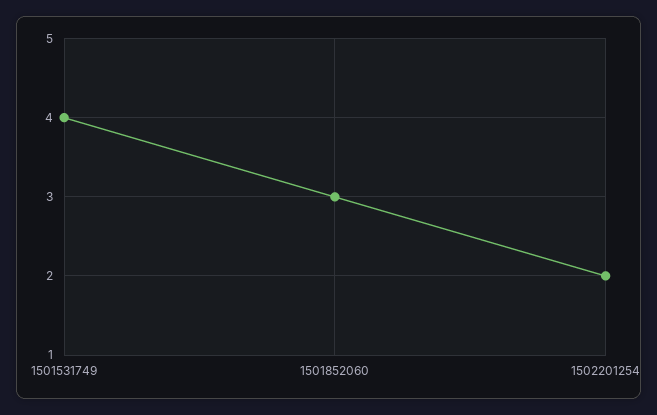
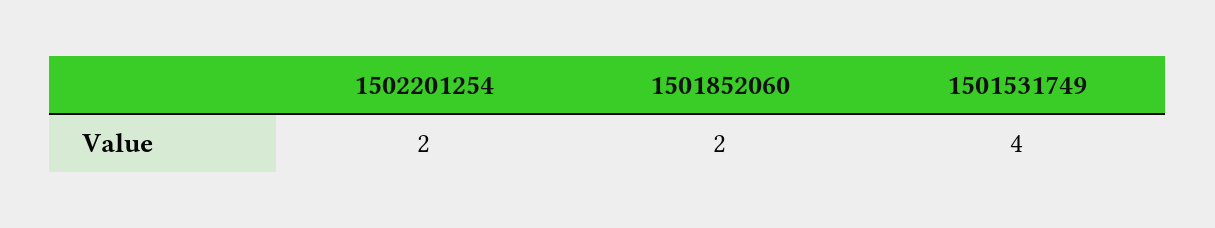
  {
    "1501531749": 4,
-   "1501852060": 3,
+   "1501852060": 2,
    "1502201254": 2
  }

